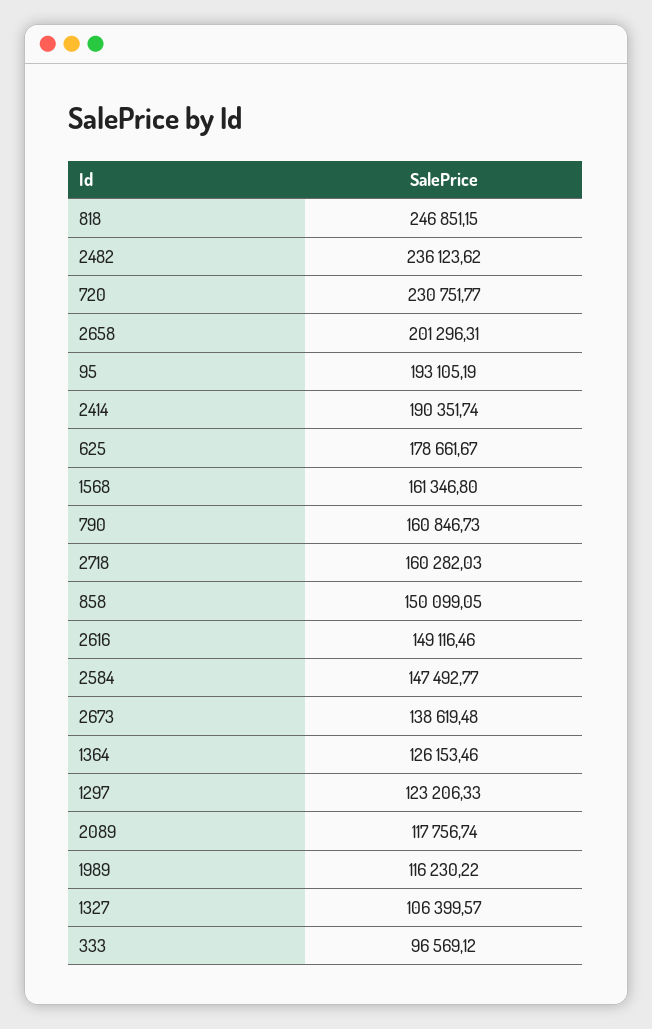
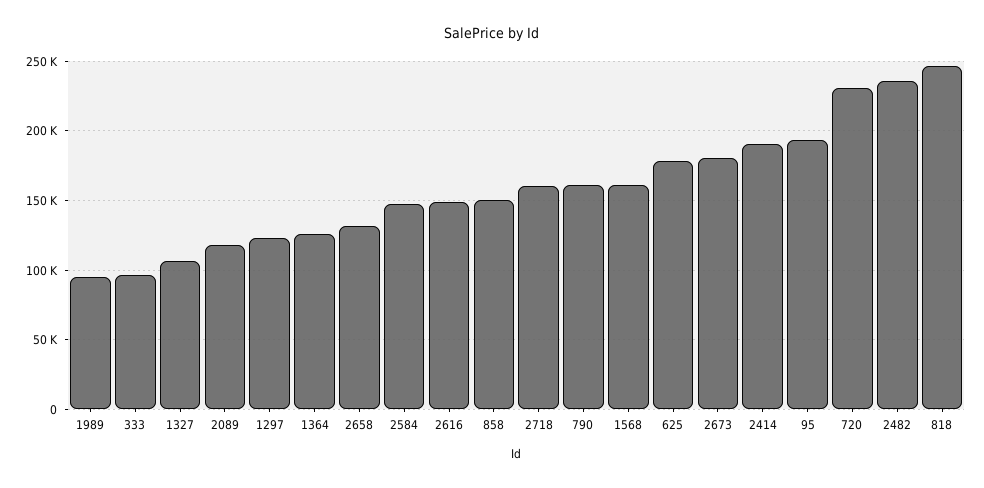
  {
    "818": 246851.15,
    "2482": 236123.62,
    "720": 230751.77,
-   "2658": 201296.31,
+   "2658": 130000,
    "95": 193105.19,
    "2414": 190351.74,
    "625": 178661.67,
    "1568": 161346.8,
    "790": 160846.73,
    "2718": 160282.03,
    "858": 150099.05,
    "2616": 149116.46,
    "2584": 147492.77,
-   "2673": 138619.48,
+   "2673": 180000,
    "1364": 126153.46,
    "1297": 123206.33,
    "2089": 117756.74,
-   "1989": 116230.22,
+   "1989": 95000,
    "1327": 106399.57,
    "333": 96569.12
  }

